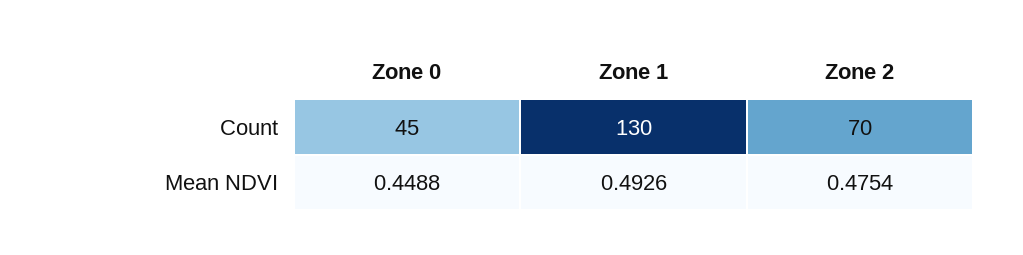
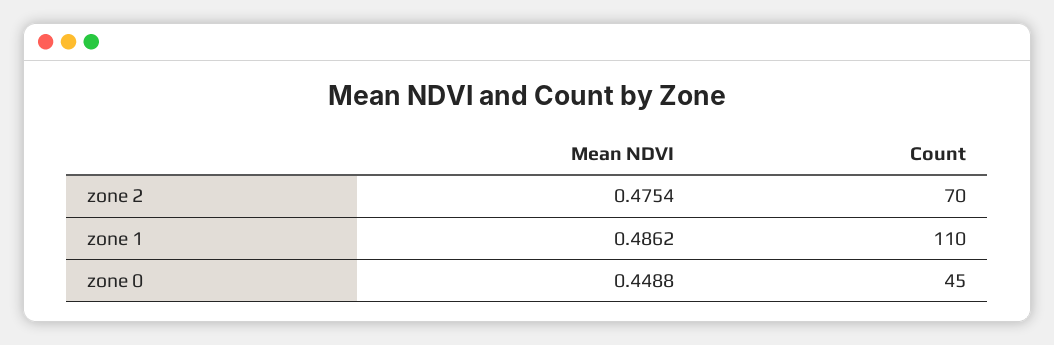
  {
    "Zone 0": {
      "Count": 45,
      "Mean NDVI": 0.4488
    },
    "Zone 1": {
-     "Count": 130,
+     "Count": 110,
-     "Mean NDVI": 0.4926
+     "Mean NDVI": 0.4862
    },
    "Zone 2": {
      "Count": 70,
      "Mean NDVI": 0.4754
    }
  }

